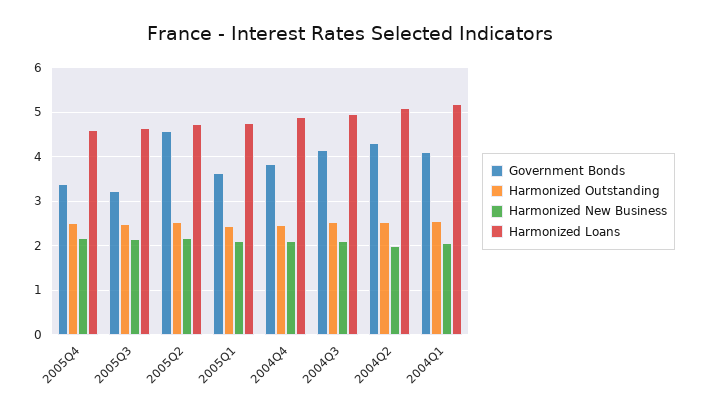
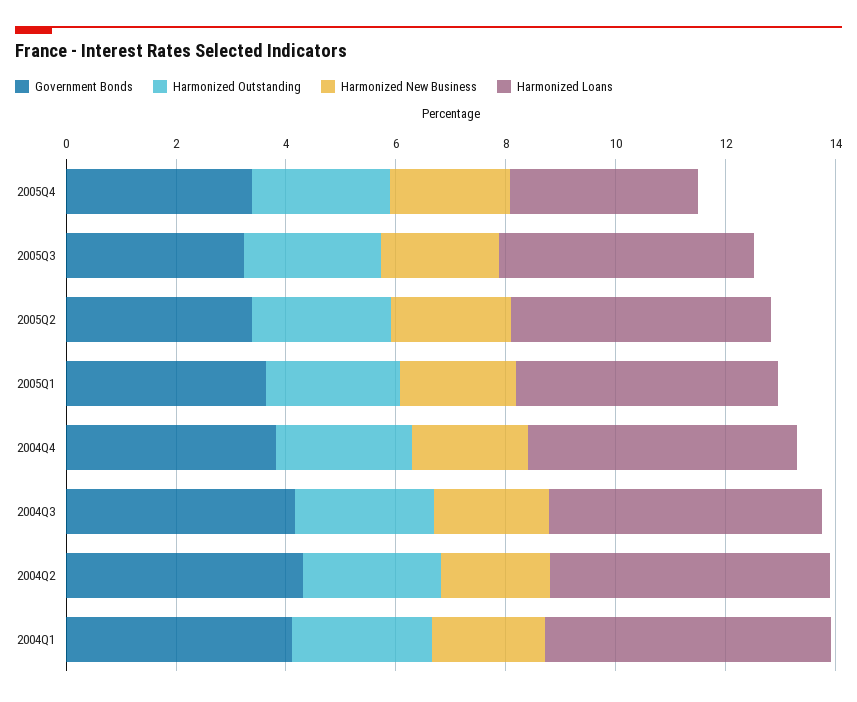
  {
    "Government Bonds": {
      "2005Q4": 3.4,
      "2005Q3": 3.2,
-     "2005Q2": 4.6,
+     "2005Q2": 3.5,
      "2005Q1": 3.6,
      "2004Q4": 3.8,
      "2004Q3": 4.2,
      "2004Q2": 4.4,
      "2004Q1": 4.2
    },
    "Harmonized Outstanding": {
      "2005Q4": 2.6,
      "2005Q3": 2.4,
      "2005Q2": 2.6,
      "2005Q1": 2.4,
      "2004Q4": 2.4,
      "2004Q3": 2.6,
      "2004Q2": 2.6,
      "2004Q1": 2.6
    },
    "Harmonized New Business": {
      "2005Q4": 2.2,
      "2005Q3": 2.2,
      "2005Q2": 2.2,
      "2005Q1": 2.2,
      "2004Q4": 2.2,
      "2004Q3": 2,
      "2004Q2": 2,
      "2004Q1": 2
    },
    "Harmonized Loans": {
-     "2005Q4": 4.6,
+     "2005Q4": 3.5,
      "2005Q3": 4.6,
      "2005Q2": 4.8,
      "2005Q1": 4.8,
      "2004Q4": 4.8,
      "2004Q3": 5,
      "2004Q2": 5,
      "2004Q1": 5.2
    }
  }

